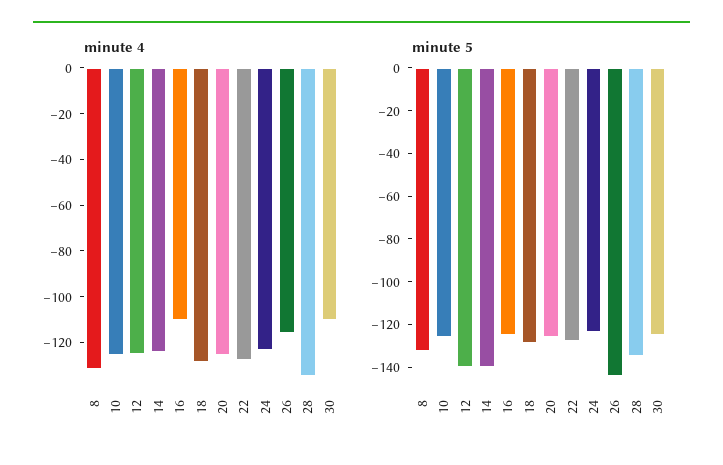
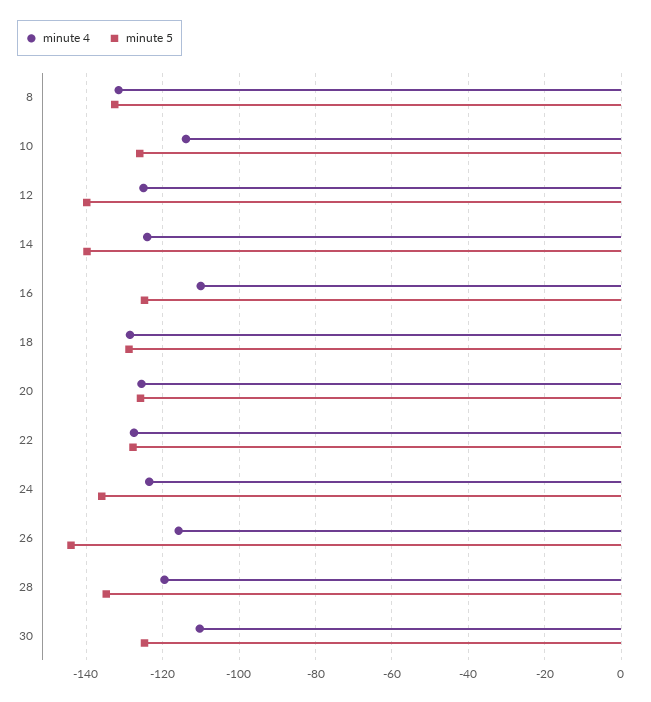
  {
    "minute 4": {
      "8": -132,
-     "10": -125,
+     "10": -114,
      "12": -126,
      "14": -124,
      "16": -110,
      "18": -128,
      "20": -126,
      "22": -128,
      "24": -124,
      "26": -116,
-     "28": -135,
+     "28": -120,
      "30": -110
    },
    "minute 5": {
      "8": -132,
      "10": -126,
      "12": -140,
      "14": -140,
      "16": -124,
      "18": -128,
      "20": -126,
      "22": -128,
-     "24": -125,
+     "24": -136,
      "26": -144,
      "28": -134,
      "30": -124
    }
  }

